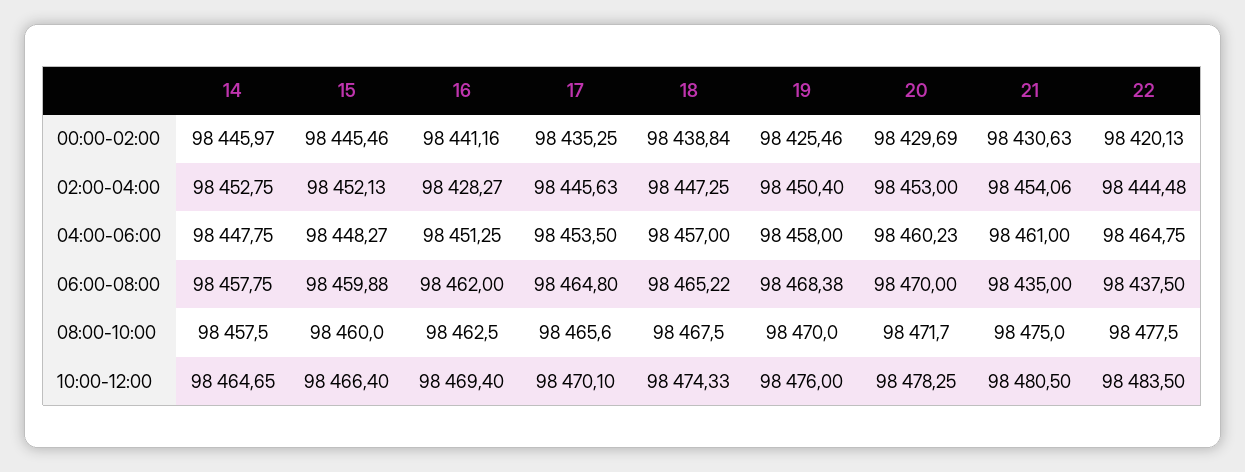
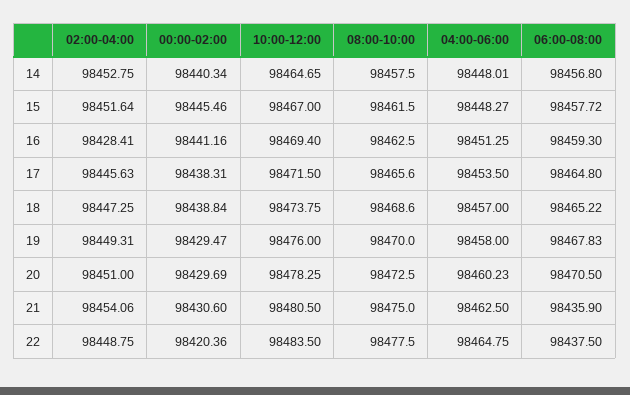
  {
    "14": {
-     "00:00-02:00": 98445.97,
+     "00:00-02:00": 98440.34,
      "02:00-04:00": 98452.75,
-     "04:00-06:00": 98447.75,
+     "04:00-06:00": 98448.01,
-     "06:00-08:00": 98457.75,
+     "06:00-08:00": 98456.8,
      "08:00-10:00": 98457.5,
      "10:00-12:00": 98464.65
    },
    "15": {
      "00:00-02:00": 98445.46,
-     "02:00-04:00": 98452.13,
+     "02:00-04:00": 98451.64,
      "04:00-06:00": 98448.27,
-     "06:00-08:00": 98459.88,
+     "06:00-08:00": 98457.72,
-     "08:00-10:00": 98460,
+     "08:00-10:00": 98461.5,
-     "10:00-12:00": 98466.4
+     "10:00-12:00": 98467
    },
    "16": {
      "00:00-02:00": 98441.16,
-     "02:00-04:00": 98428.27,
+     "02:00-04:00": 98428.41,
      "04:00-06:00": 98451.25,
-     "06:00-08:00": 98462,
+     "06:00-08:00": 98459.3,
      "08:00-10:00": 98462.5,
      "10:00-12:00": 98469.4
    },
    "17": {
-     "00:00-02:00": 98435.25,
+     "00:00-02:00": 98438.31,
      "02:00-04:00": 98445.63,
      "04:00-06:00": 98453.5,
      "06:00-08:00": 98464.8,
      "08:00-10:00": 98465.6,
-     "10:00-12:00": 98470.1
+     "10:00-12:00": 98471.5
    },
    "18": {
      "00:00-02:00": 98438.84,
      "02:00-04:00": 98447.25,
      "04:00-06:00": 98457,
      "06:00-08:00": 98465.22,
-     "08:00-10:00": 98467.5,
+     "08:00-10:00": 98468.6,
-     "10:00-12:00": 98474.33
+     "10:00-12:00": 98473.75
    },
    "19": {
-     "00:00-02:00": 98425.46,
+     "00:00-02:00": 98429.47,
-     "02:00-04:00": 98450.4,
+     "02:00-04:00": 98449.31,
      "04:00-06:00": 98458,
-     "06:00-08:00": 98468.38,
+     "06:00-08:00": 98467.83,
      "08:00-10:00": 98470,
      "10:00-12:00": 98476
    },
    "20": {
      "00:00-02:00": 98429.69,
-     "02:00-04:00": 98453,
+     "02:00-04:00": 98451,
      "04:00-06:00": 98460.23,
-     "06:00-08:00": 98470,
+     "06:00-08:00": 98470.5,
-     "08:00-10:00": 98471.7,
+     "08:00-10:00": 98472.5,
      "10:00-12:00": 98478.25
    },
    "21": {
-     "00:00-02:00": 98430.63,
+     "00:00-02:00": 98430.6,
      "02:00-04:00": 98454.06,
-     "04:00-06:00": 98461,
+     "04:00-06:00": 98462.5,
-     "06:00-08:00": 98435,
+     "06:00-08:00": 98435.9,
      "08:00-10:00": 98475,
      "10:00-12:00": 98480.5
    },
    "22": {
-     "00:00-02:00": 98420.13,
+     "00:00-02:00": 98420.36,
-     "02:00-04:00": 98444.48,
+     "02:00-04:00": 98448.75,
      "04:00-06:00": 98464.75,
      "06:00-08:00": 98437.5,
      "08:00-10:00": 98477.5,
      "10:00-12:00": 98483.5
    }
  }

